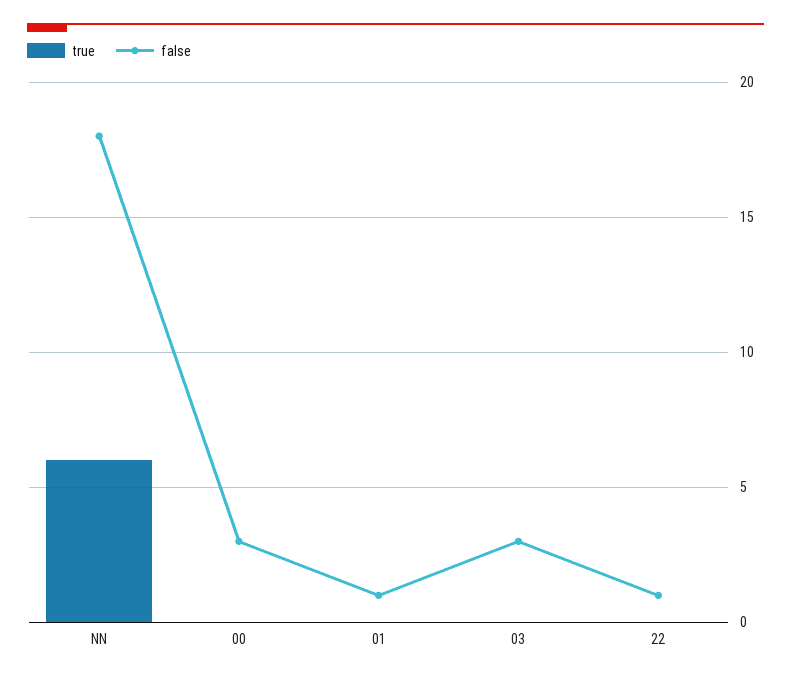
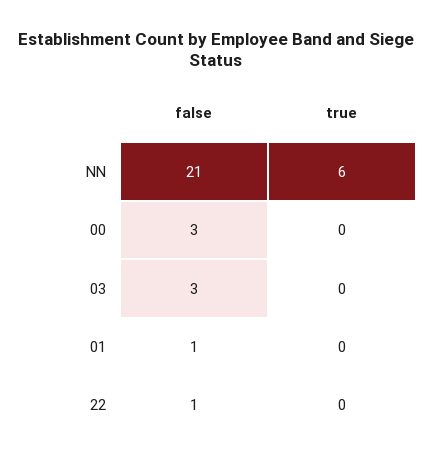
  {
    "true": {
      "NN": 6,
      "00": 0,
      "01": 0,
      "03": 0,
      "22": 0
    },
    "false": {
-     "NN": 18,
+     "NN": 21,
      "00": 3,
      "01": 1,
      "03": 3,
      "22": 1
    }
  }

